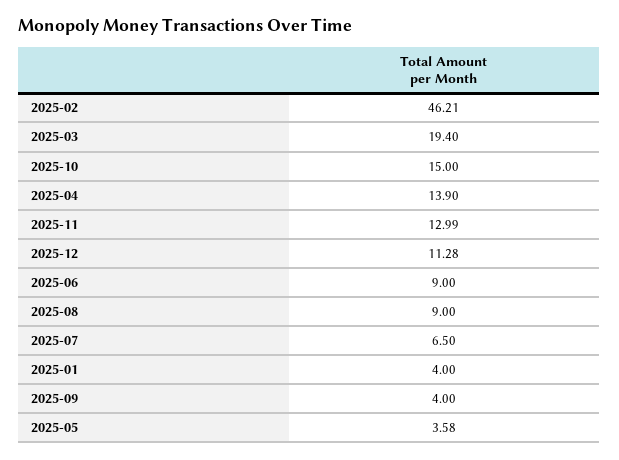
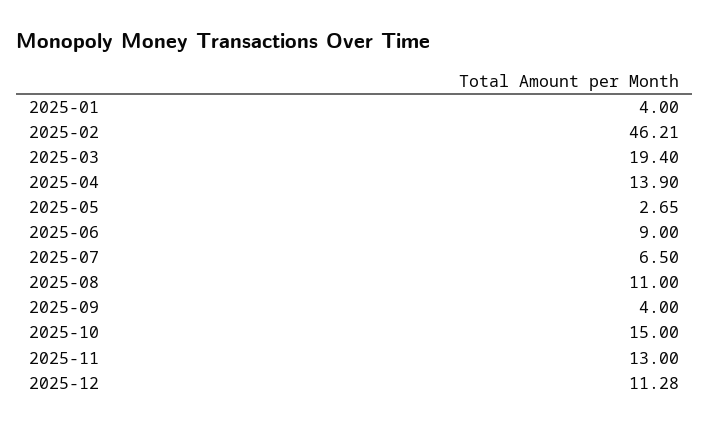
  {
    "2025-02": 46.21,
    "2025-03": 19.4,
    "2025-10": 15,
    "2025-04": 13.9,
-   "2025-11": 12.99,
+   "2025-11": 13,
    "2025-12": 11.28,
    "2025-06": 9,
-   "2025-08": 9,
+   "2025-08": 11,
    "2025-07": 6.5,
    "2025-01": 4,
    "2025-09": 4,
-   "2025-05": 3.58
+   "2025-05": 2.65
  }

